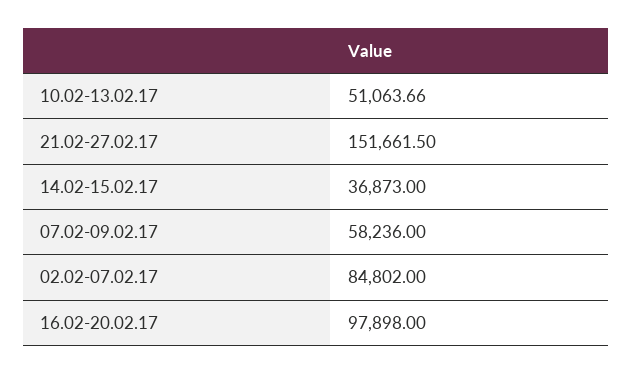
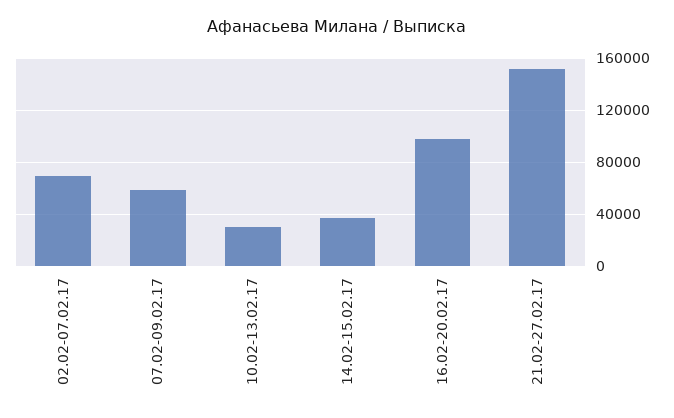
  {
-   "10.02-13.02.17": 51063.66,
+   "10.02-13.02.17": 30000,
    "21.02-27.02.17": 151661.5,
    "14.02-15.02.17": 36873,
    "07.02-09.02.17": 58236,
-   "02.02-07.02.17": 84802,
+   "02.02-07.02.17": 70000,
    "16.02-20.02.17": 97898
  }

